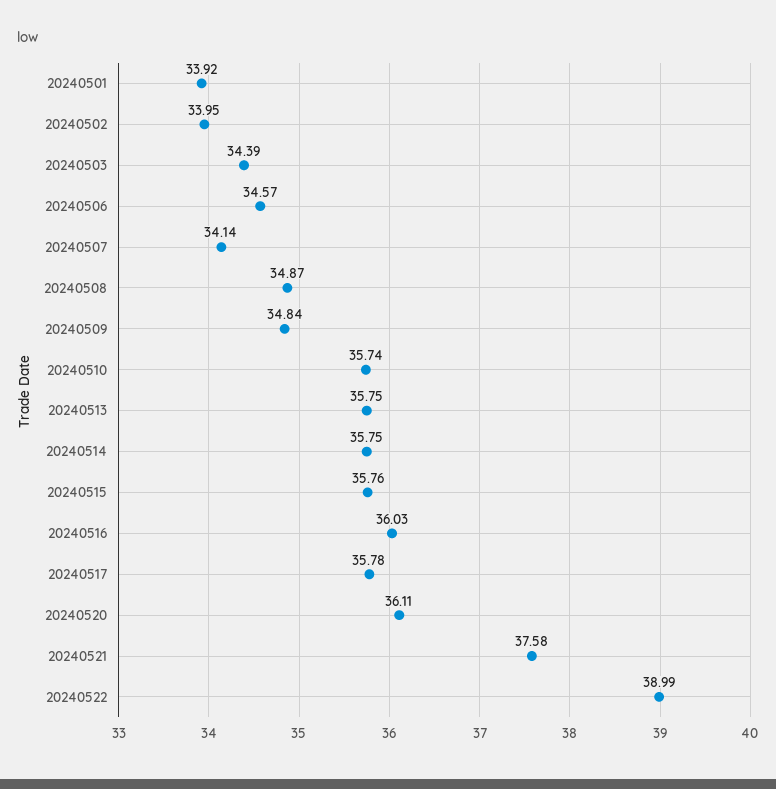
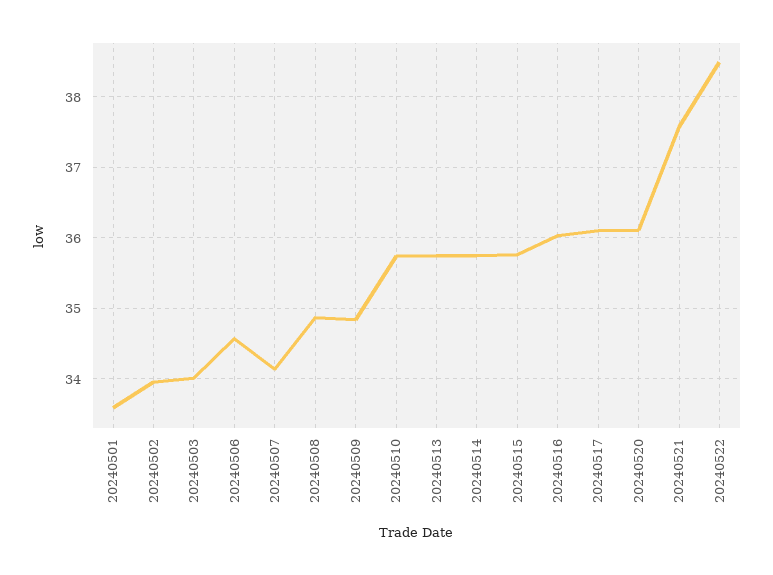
  {
-   "20240501": 33.92,
+   "20240501": 33.6,
    "20240502": 33.95,
-   "20240503": 34.39,
+   "20240503": 34,
    "20240506": 34.57,
    "20240507": 34.14,
    "20240508": 34.87,
    "20240509": 34.84,
    "20240510": 35.74,
    "20240513": 35.75,
    "20240514": 35.75,
    "20240515": 35.76,
    "20240516": 36.03,
-   "20240517": 35.78,
+   "20240517": 36.1,
    "20240520": 36.11,
    "20240521": 37.58,
-   "20240522": 38.99
+   "20240522": 38.5
  }

